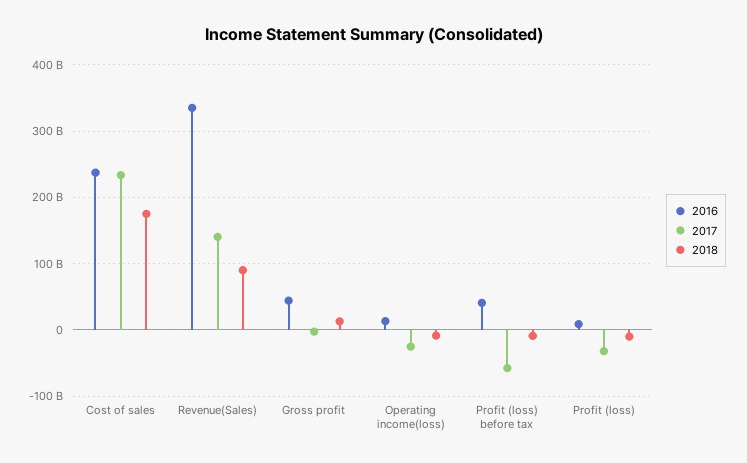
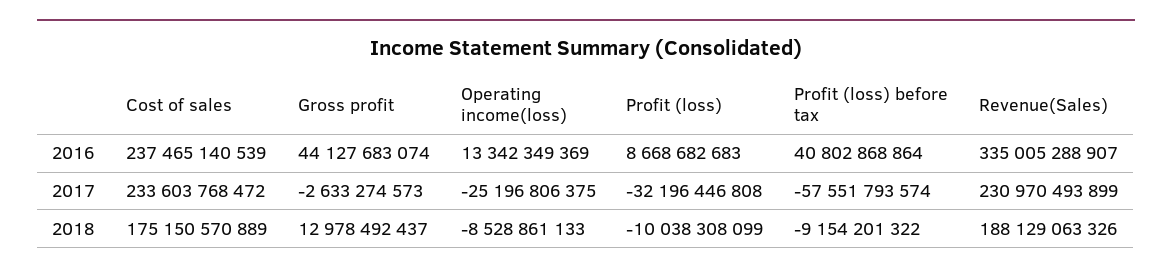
  {
    "2016": {
      "Cost of sales": 237465140539,
      "Revenue(Sales)": 335005288907,
      "Gross profit": 44127683074,
      "Operating income(loss)": 13342349369,
      "Profit (loss) before tax": 40802868864,
      "Profit (loss)": 8668682683
    },
    "2017": {
      "Cost of sales": 233603768472,
-     "Revenue(Sales)": 140000000000,
+     "Revenue(Sales)": 230970493899,
      "Gross profit": -2633274573,
      "Operating income(loss)": -25196806375,
      "Profit (loss) before tax": -57551793574,
      "Profit (loss)": -32196446808
    },
    "2018": {
      "Cost of sales": 175150570889,
-     "Revenue(Sales)": 90000000000,
+     "Revenue(Sales)": 188129063326,
      "Gross profit": 12978492437,
      "Operating income(loss)": -8528861133,
      "Profit (loss) before tax": -9154201322,
      "Profit (loss)": -10038308099
    }
  }

